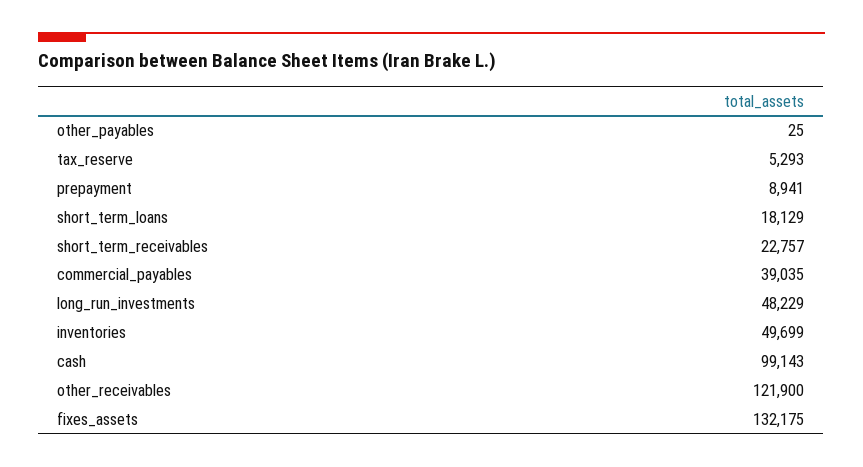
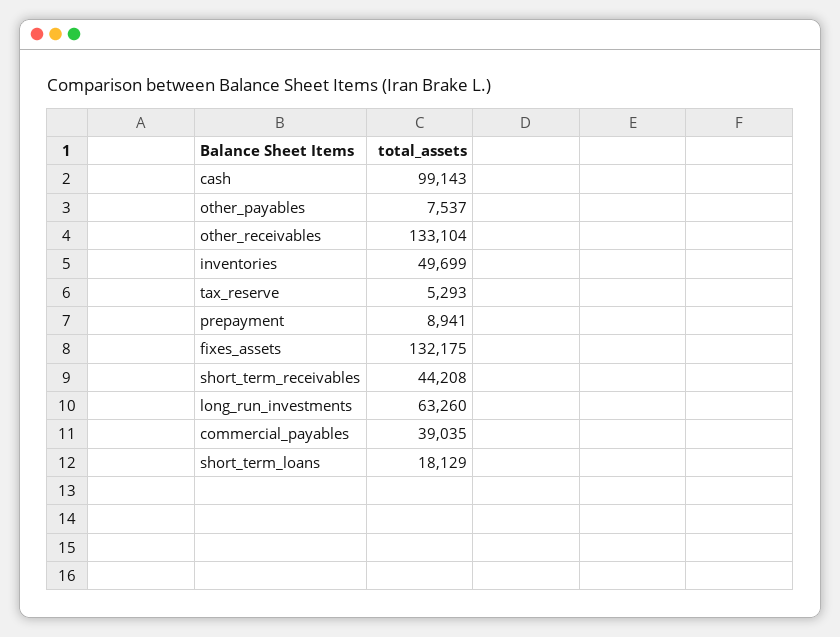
  {
-   "other_payables": 25,
+   "other_payables": 7537,
    "tax_reserve": 5293,
    "prepayment": 8941,
    "short_term_loans": 18129,
-   "short_term_receivables": 22757,
+   "short_term_receivables": 44208,
    "commercial_payables": 39035,
-   "long_run_investments": 48229,
+   "long_run_investments": 63260,
    "inventories": 49699,
    "cash": 99143,
-   "other_receivables": 121900,
+   "other_receivables": 133104,
    "fixes_assets": 132175
  }

